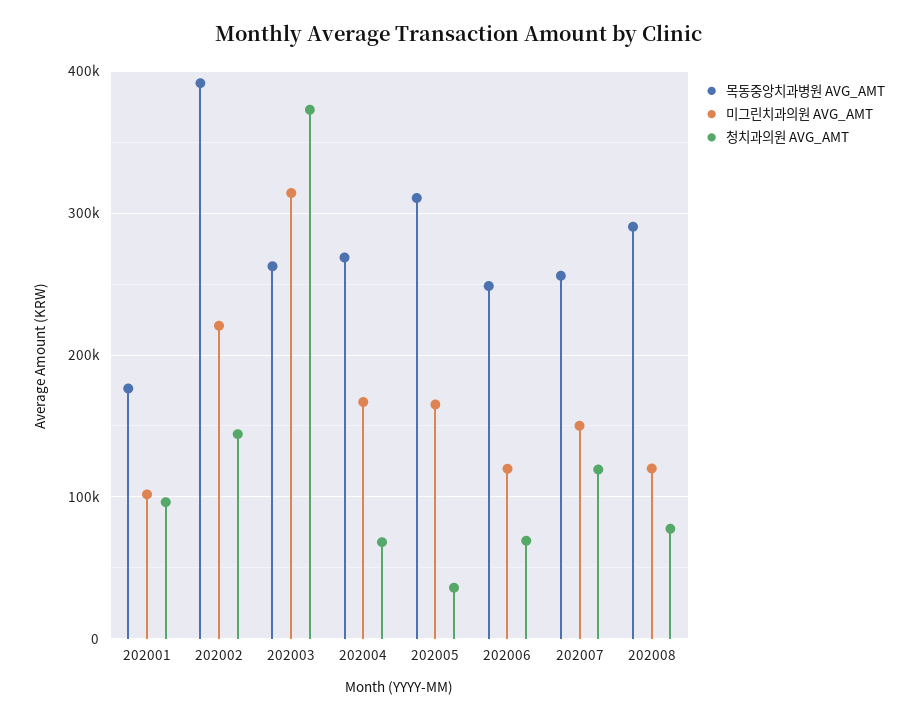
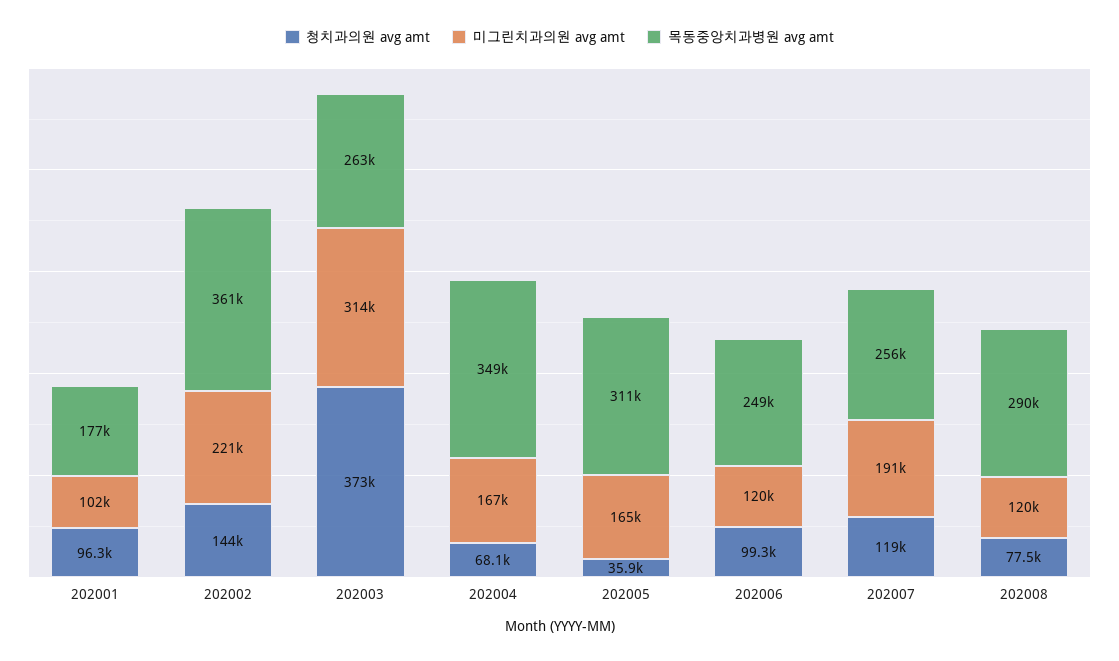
  {
    "목동중앙치과병원 AVG_AMT": {
      "202001": 177000,
-     "202002": 390000,
+     "202002": 361000,
      "202003": 263000,
-     "202004": 270000,
+     "202004": 349000,
      "202005": 311000,
      "202006": 249000,
      "202007": 256000,
      "202008": 290000
    },
    "미그린치과의원 AVG_AMT": {
      "202001": 102000,
      "202002": 221000,
      "202003": 314000,
      "202004": 167000,
      "202005": 165000,
      "202006": 120000,
-     "202007": 150000,
+     "202007": 191000,
      "202008": 120000
    },
    "청치과의원 AVG_AMT": {
      "202001": 96300,
      "202002": 144000,
      "202003": 373000,
      "202004": 68100,
      "202005": 35900,
-     "202006": 70000,
+     "202006": 99300,
      "202007": 119000,
      "202008": 77500
    }
  }

